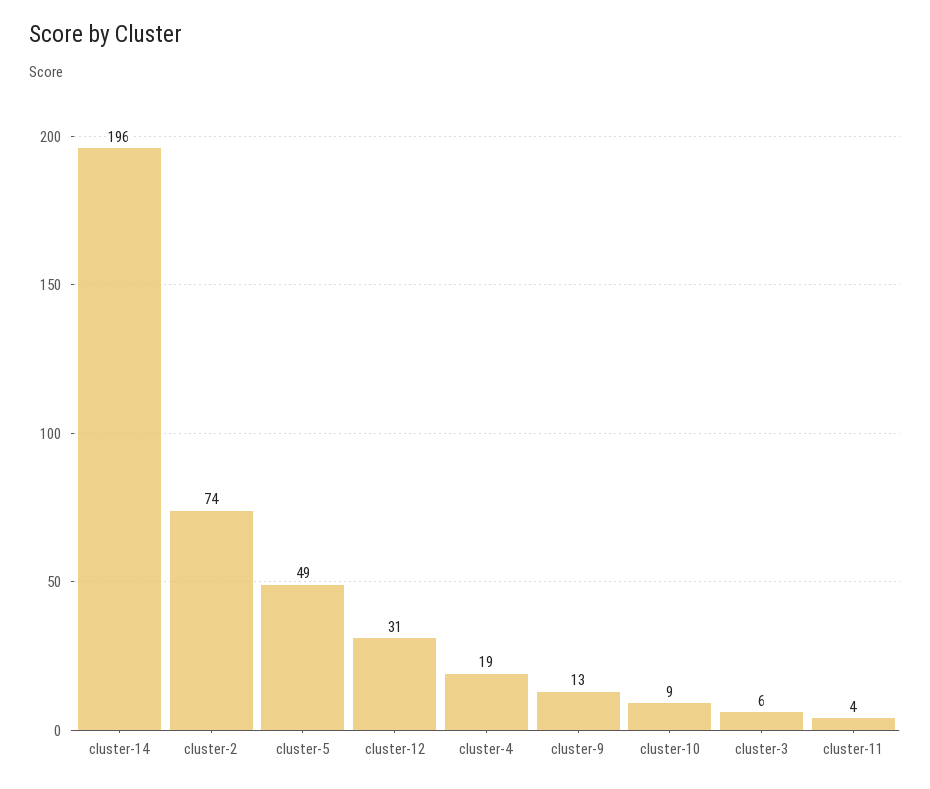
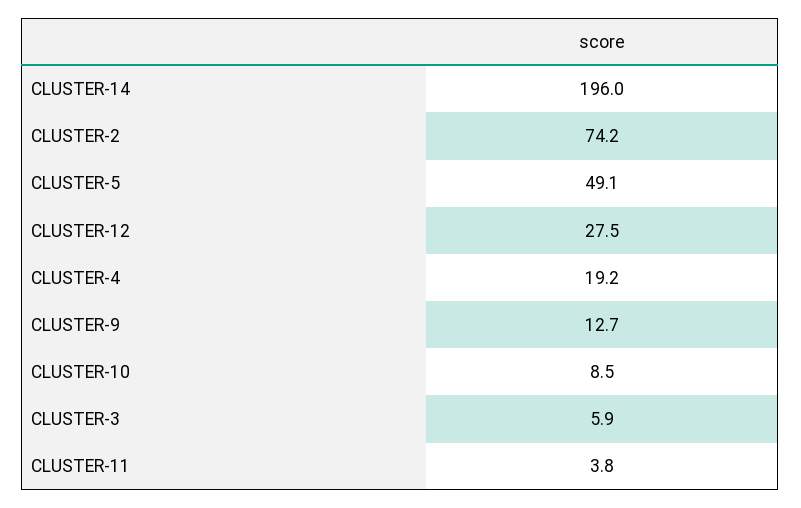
  {
    "cluster-14": 196,
    "cluster-2": 74.2,
    "cluster-5": 49.1,
-   "cluster-12": 31,
+   "cluster-12": 27.5,
    "cluster-4": 19.2,
    "cluster-9": 12.7,
    "cluster-10": 8.5,
    "cluster-3": 5.9,
    "cluster-11": 3.8
  }

